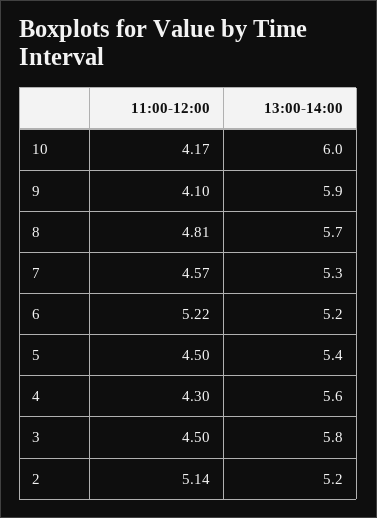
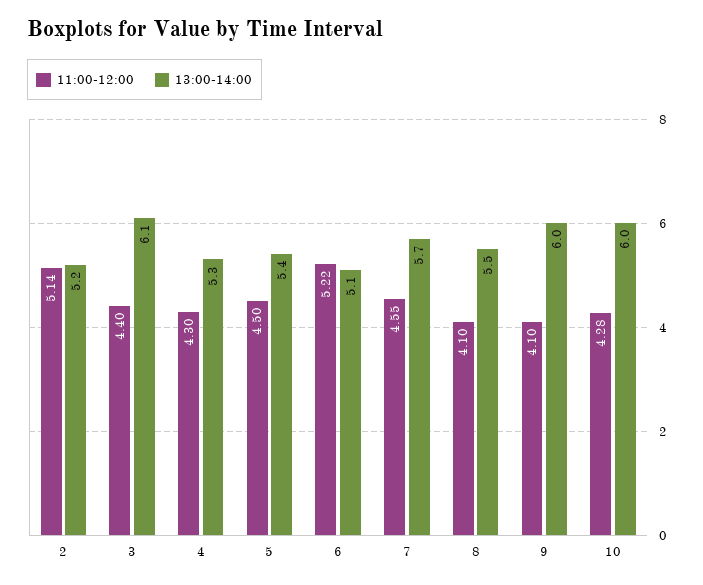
  {
    "11:00-12:00": {
-     "10": 4.17,
+     "10": 4.28,
      "9": 4.1,
-     "8": 4.81,
+     "8": 4.1,
-     "7": 4.57,
+     "7": 4.55,
      "6": 5.22,
      "5": 4.5,
      "4": 4.3,
-     "3": 4.5,
+     "3": 4.4,
      "2": 5.14
    },
    "13:00-14:00": {
      "10": 6,
-     "9": 5.9,
+     "9": 6,
-     "8": 5.7,
+     "8": 5.5,
-     "7": 5.3,
+     "7": 5.7,
-     "6": 5.2,
+     "6": 5.1,
      "5": 5.4,
-     "4": 5.6,
+     "4": 5.3,
-     "3": 5.8,
+     "3": 6.1,
      "2": 5.2
    }
  }

